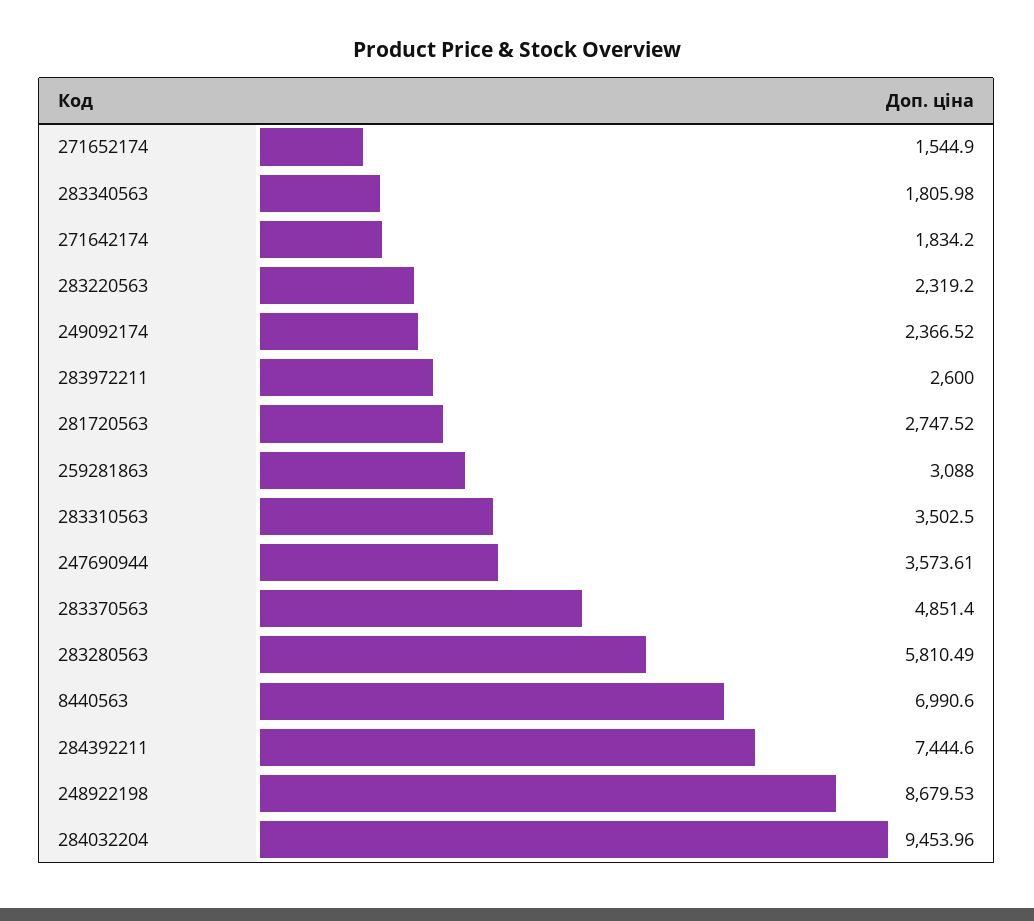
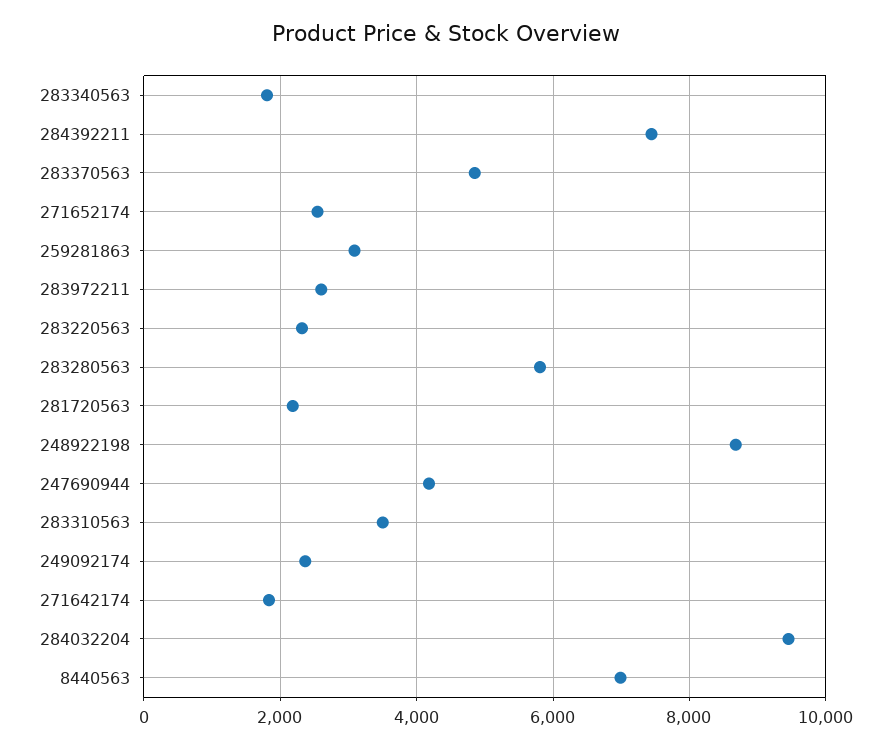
  {
-   "271652174": 1544.9,
+   "271652174": 2600,
    "283340563": 1805.98,
    "271642174": 1834.2,
    "283220563": 2319.2,
    "249092174": 2366.52,
    "283972211": 2600,
-   "281720563": 2747.52,
+   "281720563": 2200,
    "259281863": 3088,
    "283310563": 3502.5,
-   "247690944": 3573.61,
+   "247690944": 4200,
    "283370563": 4851.4,
    "283280563": 5810.49,
    "8440563": 6990.6,
    "284392211": 7444.6,
    "248922198": 8679.53,
    "284032204": 9453.96
  }

